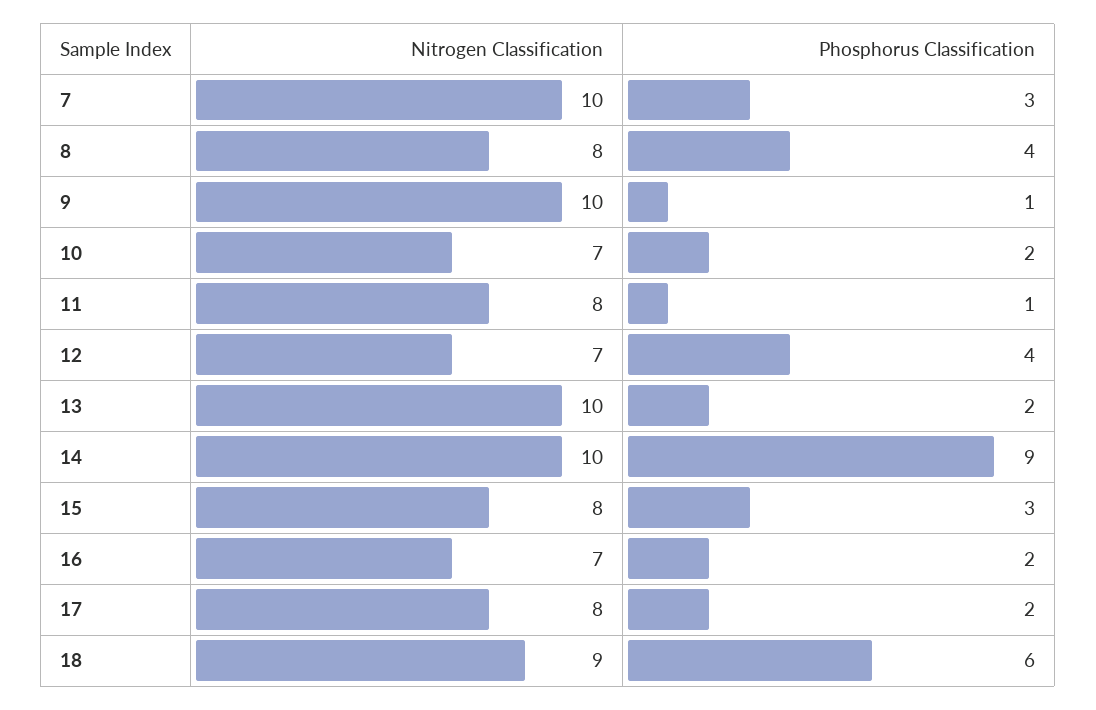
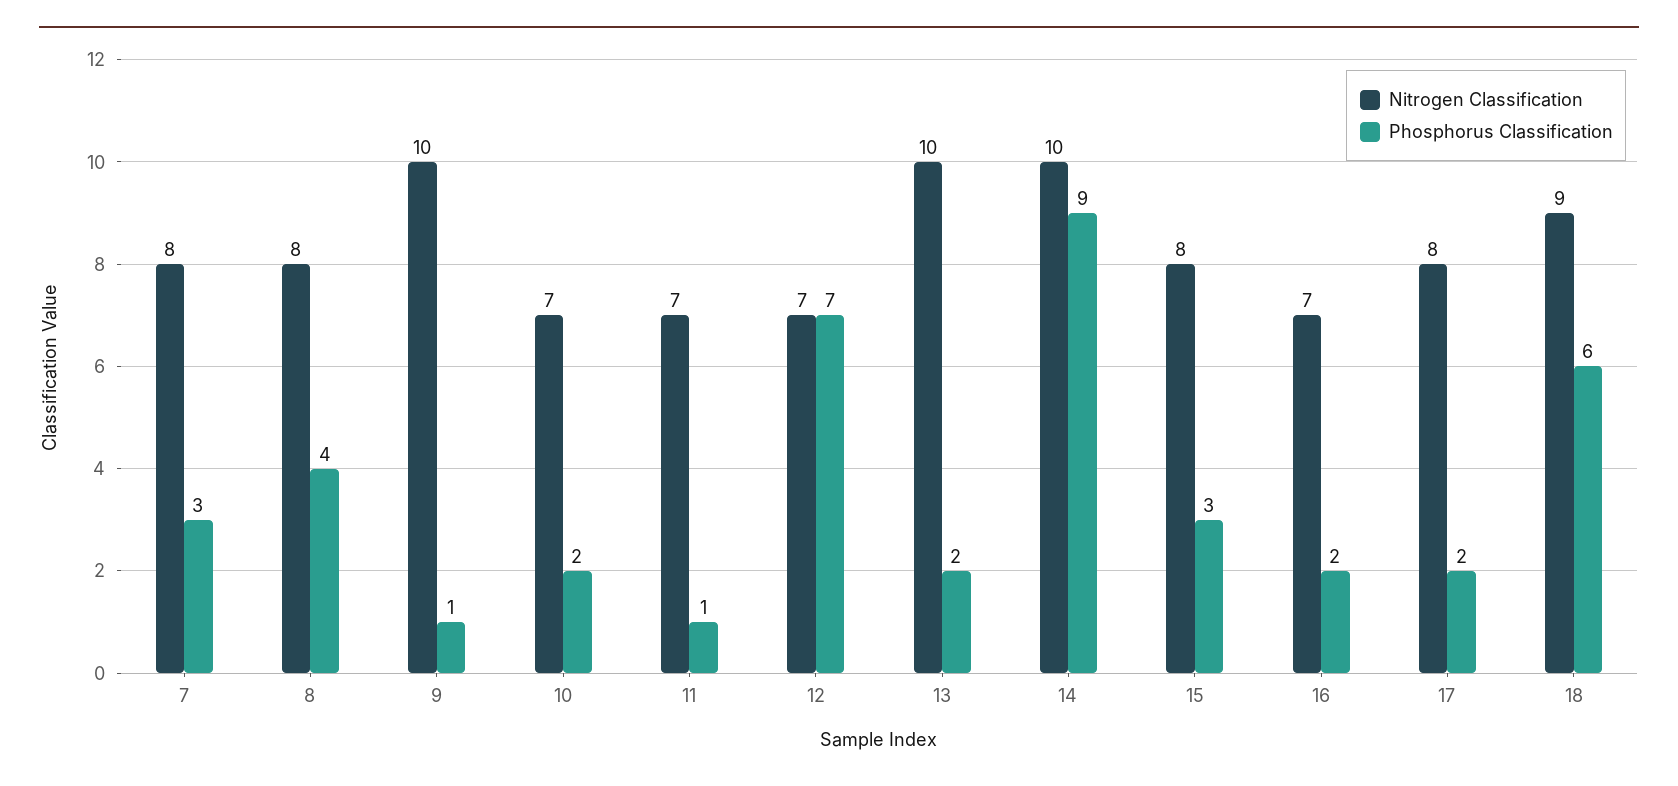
  {
    "Nitrogen Classification": {
-     "7": 10,
+     "7": 8,
      "8": 8,
      "9": 10,
      "10": 7,
-     "11": 8,
+     "11": 7,
      "12": 7,
      "13": 10,
      "14": 10,
      "15": 8,
      "16": 7,
      "17": 8,
      "18": 9
    },
    "Phosphorus Classification": {
      "7": 3,
      "8": 4,
      "9": 1,
      "10": 2,
      "11": 1,
-     "12": 4,
+     "12": 7,
      "13": 2,
      "14": 9,
      "15": 3,
      "16": 2,
      "17": 2,
      "18": 6
    }
  }

